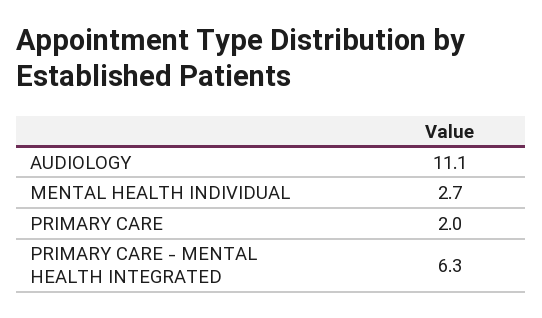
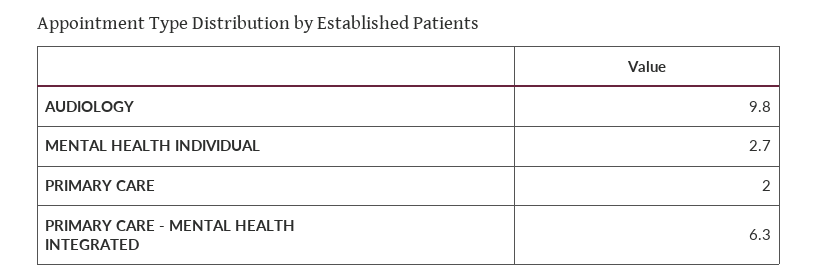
  {
-   "AUDIOLOGY": 11.1,
+   "AUDIOLOGY": 9.8,
    "MENTAL HEALTH INDIVIDUAL": 2.7,
    "PRIMARY CARE": 2,
    "PRIMARY CARE - MENTAL HEALTH INTEGRATED": 6.3
  }

